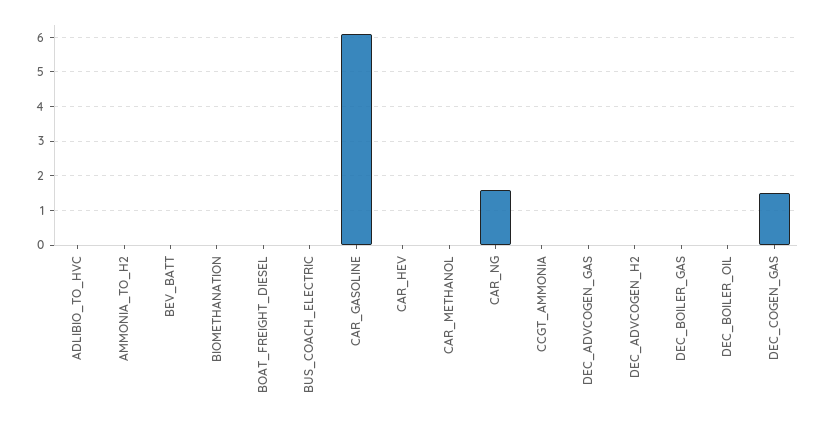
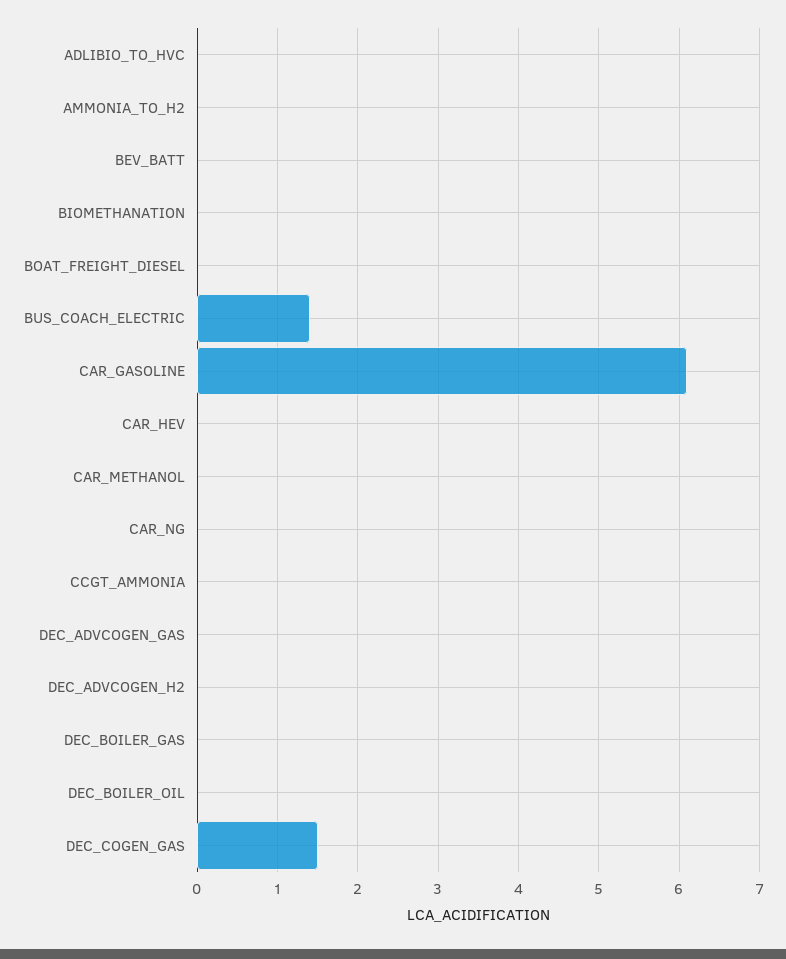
  {
    "ADLIBIO_TO_HVC": 0,
    "AMMONIA_TO_H2": 0,
    "BEV_BATT": 0,
    "BIOMETHANATION": 0,
    "BOAT_FREIGHT_DIESEL": 0,
-   "BUS_COACH_ELECTRIC": 0,
+   "BUS_COACH_ELECTRIC": 1.4,
    "CAR_GASOLINE": 6.1,
    "CAR_HEV": 0,
    "CAR_METHANOL": 0,
-   "CAR_NG": 1.5,
+   "CAR_NG": 0,
    "CCGT_AMMONIA": 0,
    "DEC_ADVCOGEN_GAS": 0,
    "DEC_ADVCOGEN_H2": 0,
    "DEC_BOILER_GAS": 0,
    "DEC_BOILER_OIL": 0,
    "DEC_COGEN_GAS": 1.5
  }

